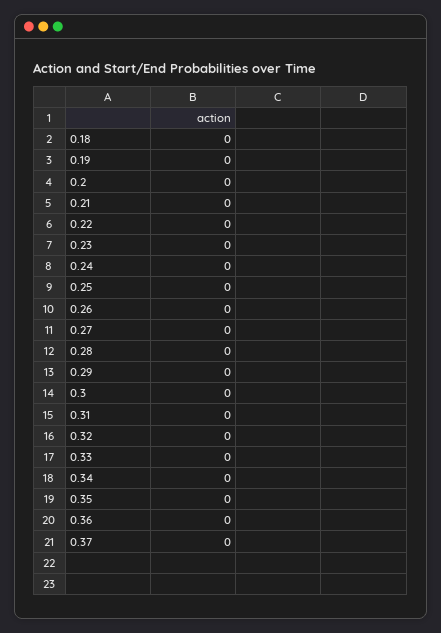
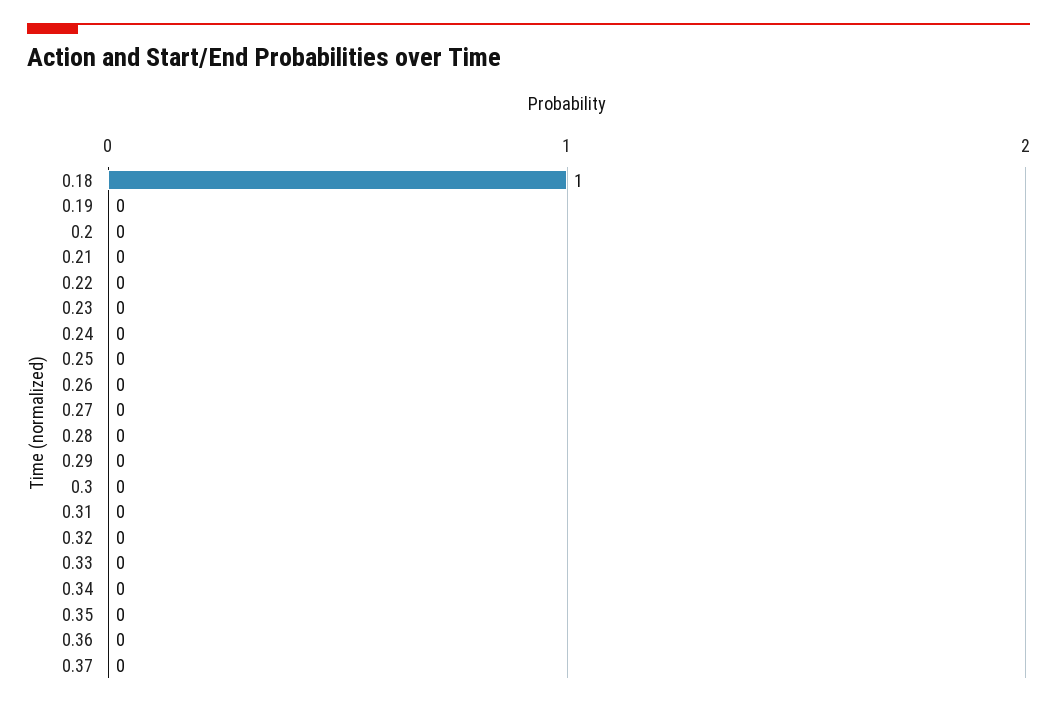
  {
-   "0.18": 0,
+   "0.18": 1,
    "0.19": 0,
    "0.2": 0,
    "0.21": 0,
    "0.22": 0,
    "0.23": 0,
    "0.24": 0,
    "0.25": 0,
    "0.26": 0,
    "0.27": 0,
    "0.28": 0,
    "0.29": 0,
    "0.3": 0,
    "0.31": 0,
    "0.32": 0,
    "0.33": 0,
    "0.34": 0,
    "0.35": 0,
    "0.36": 0,
    "0.37": 0
  }

